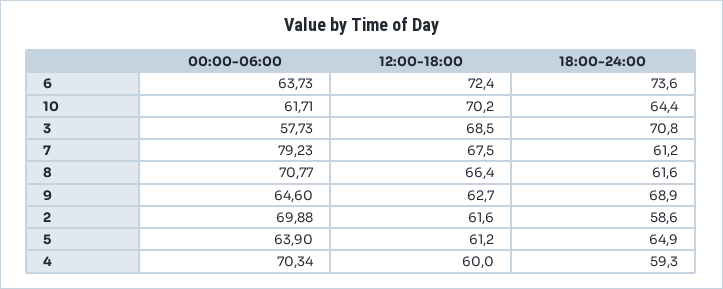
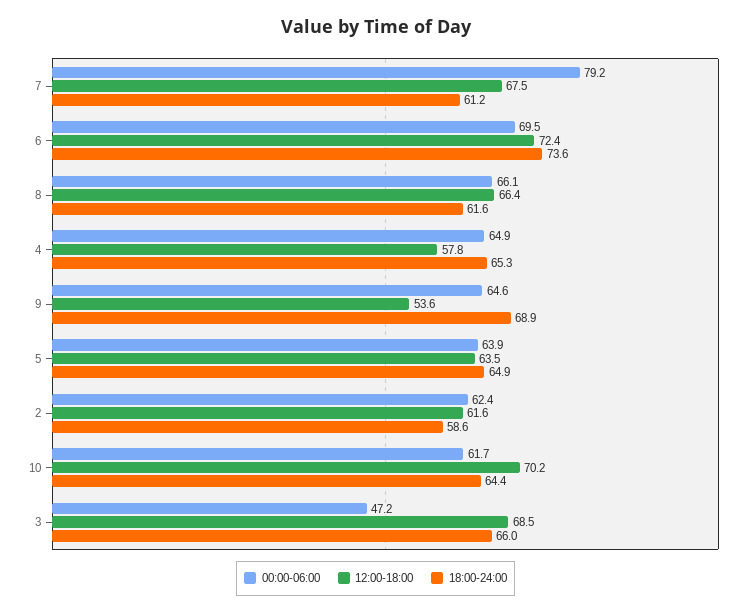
  {
    "00:00-06:00": {
-     "6": 63.73,
+     "6": 69.5,
      "10": 61.71,
-     "3": 57.73,
+     "3": 47.2,
      "7": 79.23,
-     "8": 70.77,
+     "8": 66.1,
      "9": 64.6,
-     "2": 69.88,
+     "2": 62.4,
      "5": 63.9,
-     "4": 70.34
+     "4": 64.9
    },
    "12:00-18:00": {
      "6": 72.4,
      "10": 70.2,
      "3": 68.5,
      "7": 67.5,
      "8": 66.4,
-     "9": 62.7,
+     "9": 53.6,
      "2": 61.6,
-     "5": 61.2,
+     "5": 63.5,
-     "4": 60
+     "4": 57.8
    },
    "18:00-24:00": {
      "6": 73.6,
      "10": 64.4,
-     "3": 70.8,
+     "3": 66,
      "7": 61.2,
      "8": 61.6,
      "9": 68.9,
      "2": 58.6,
      "5": 64.9,
-     "4": 59.3
+     "4": 65.3
    }
  }

